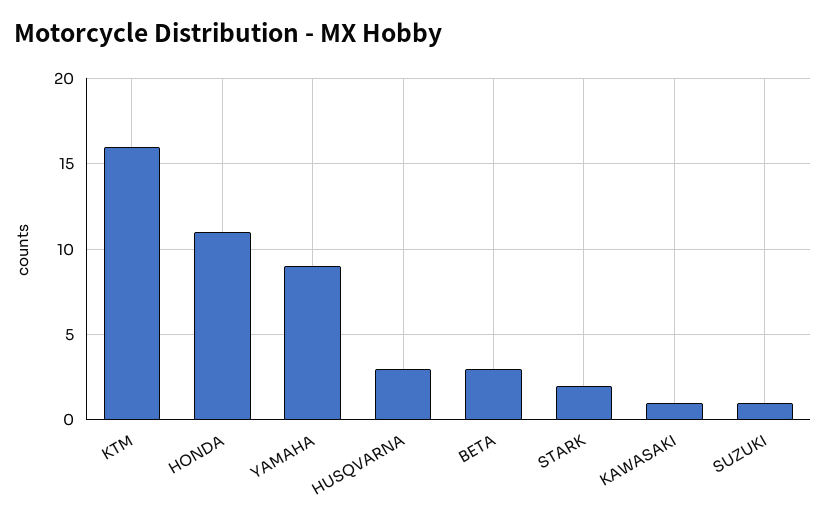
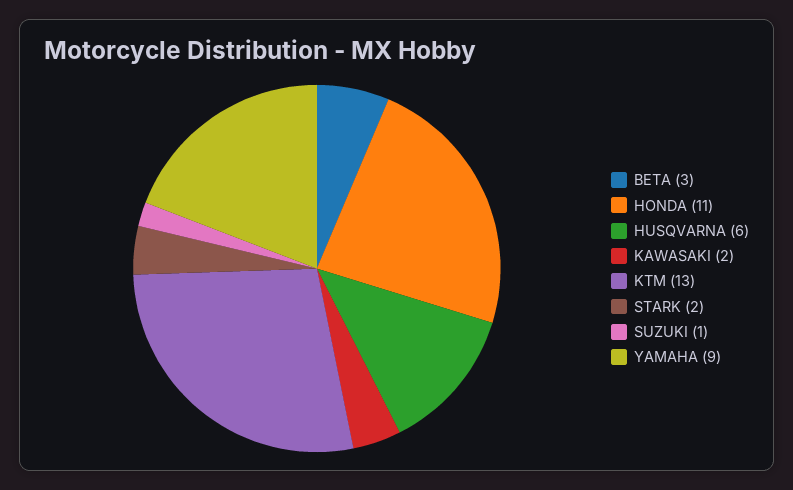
  {
-   "KTM": 16,
+   "KTM": 13,
    "HONDA": 11,
    "YAMAHA": 9,
-   "HUSQVARNA": 3,
+   "HUSQVARNA": 6,
    "BETA": 3,
    "STARK": 2,
-   "KAWASAKI": 1,
+   "KAWASAKI": 2,
    "SUZUKI": 1
  }

